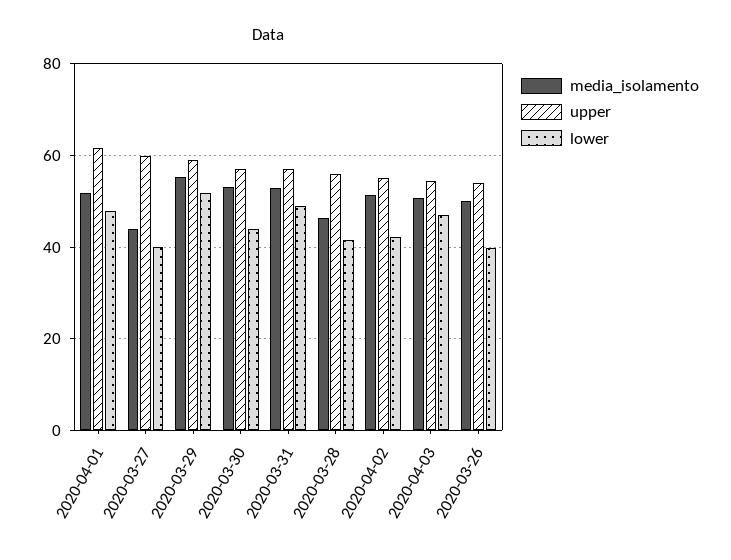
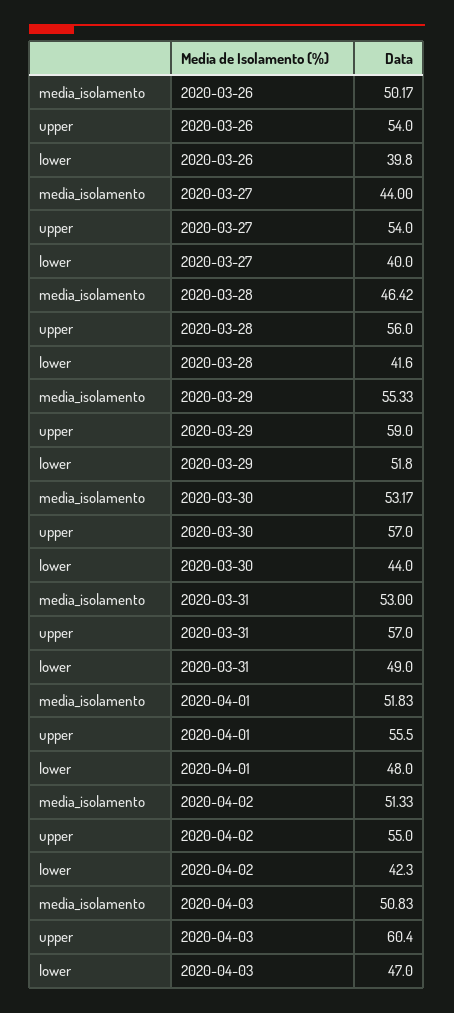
  {
    "media_isolamento": {
      "2020-04-01": 51.83,
      "2020-03-27": 44,
      "2020-03-29": 55.33,
      "2020-03-30": 53.17,
      "2020-03-31": 53,
      "2020-03-28": 46.42,
      "2020-04-02": 51.33,
      "2020-04-03": 50.83,
      "2020-03-26": 50.17
    },
    "upper": {
-     "2020-04-01": 62,
+     "2020-04-01": 55.5,
-     "2020-03-27": 60,
+     "2020-03-27": 54,
      "2020-03-29": 59,
      "2020-03-30": 57,
      "2020-03-31": 57,
      "2020-03-28": 56,
      "2020-04-02": 55,
-     "2020-04-03": 54,
+     "2020-04-03": 60.4,
      "2020-03-26": 54
    },
    "lower": {
      "2020-04-01": 48,
      "2020-03-27": 40,
      "2020-03-29": 51.8,
      "2020-03-30": 44,
      "2020-03-31": 49,
      "2020-03-28": 41.6,
      "2020-04-02": 42.3,
      "2020-04-03": 47,
      "2020-03-26": 39.8
    }
  }

